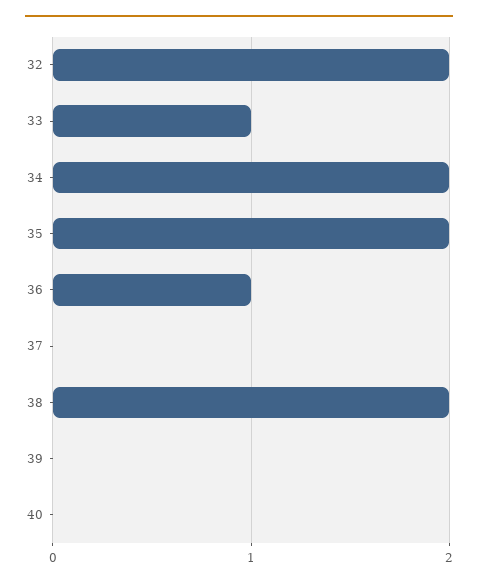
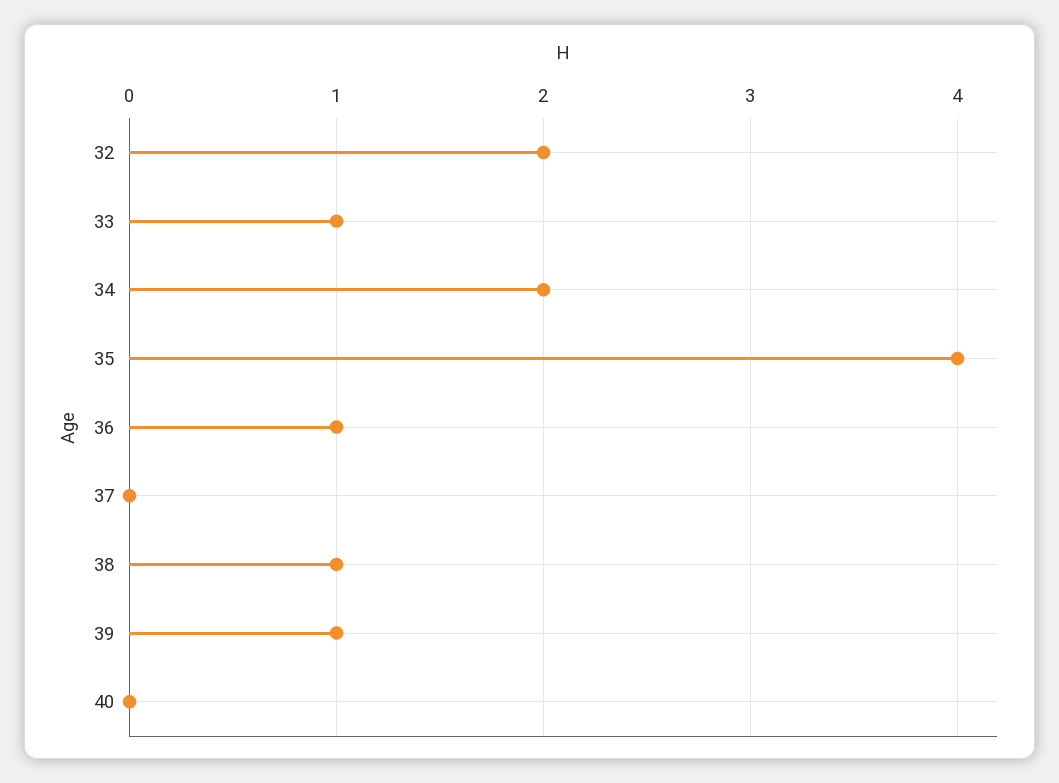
  {
    "32": 2,
    "33": 1,
    "34": 2,
-   "35": 2,
+   "35": 4,
    "36": 1,
    "37": 0,
-   "38": 2,
+   "38": 1,
-   "39": 0,
+   "39": 1,
    "40": 0
  }

